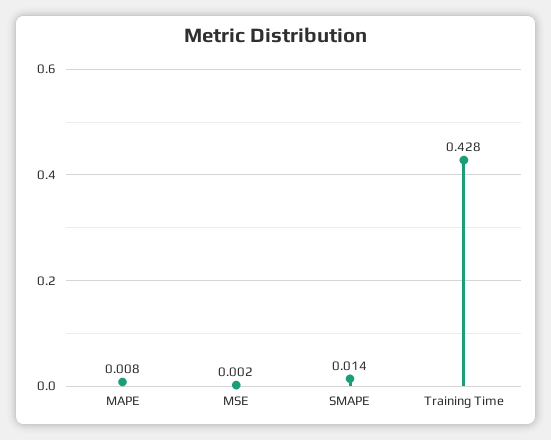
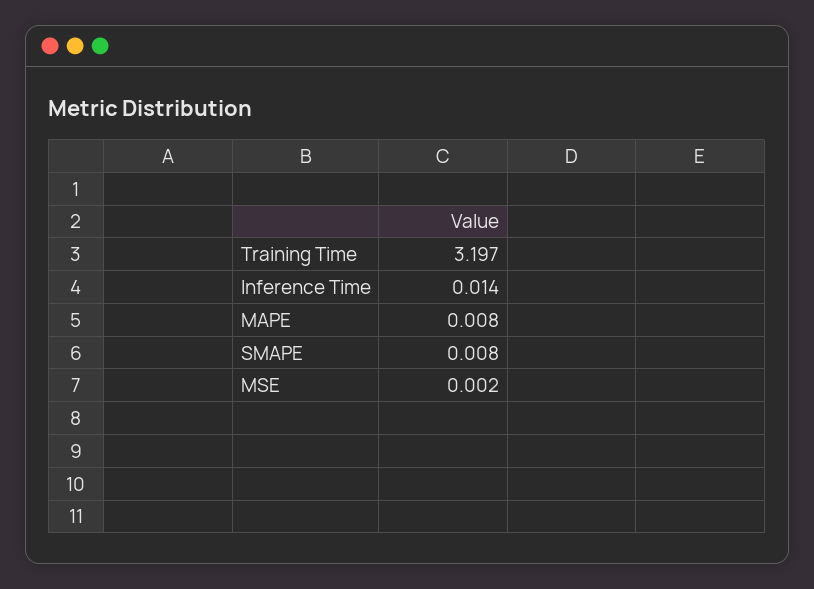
  {
    "MAPE": 0.008,
    "MSE": 0.002,
-   "SMAPE": 0.014,
+   "SMAPE": 0.008,
-   "Training Time": 0.428
+   "Training Time": 3.197,
+   "Inference Time": 0.014
  }

